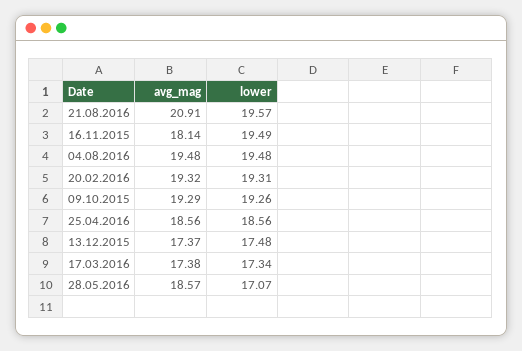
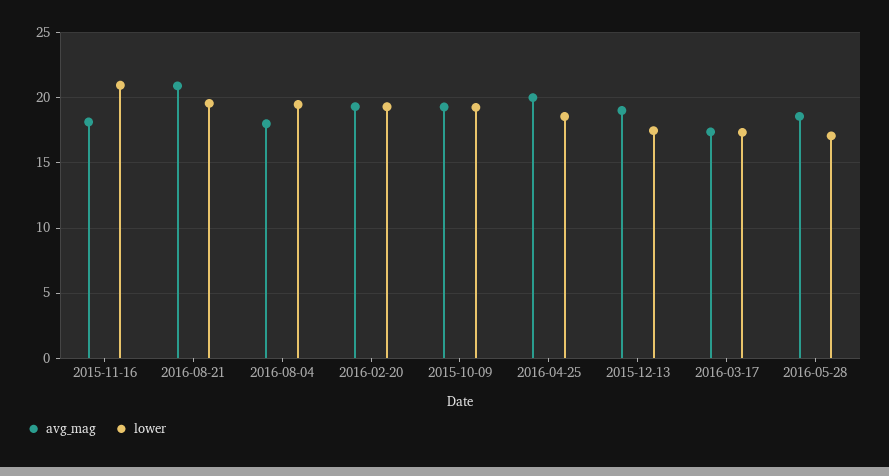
  {
    "avg_mag": {
      "21.08.2016": 20.91,
      "16.11.2015": 18.14,
-     "04.08.2016": 19.48,
+     "04.08.2016": 18,
      "20.02.2016": 19.32,
      "09.10.2015": 19.29,
-     "25.04.2016": 18.56,
+     "25.04.2016": 20,
-     "13.12.2015": 17.37,
+     "13.12.2015": 19,
      "17.03.2016": 17.38,
      "28.05.2016": 18.57
    },
    "lower": {
      "21.08.2016": 19.57,
-     "16.11.2015": 19.49,
+     "16.11.2015": 21,
      "04.08.2016": 19.48,
      "20.02.2016": 19.31,
      "09.10.2015": 19.26,
      "25.04.2016": 18.56,
      "13.12.2015": 17.48,
      "17.03.2016": 17.34,
      "28.05.2016": 17.07
    }
  }

